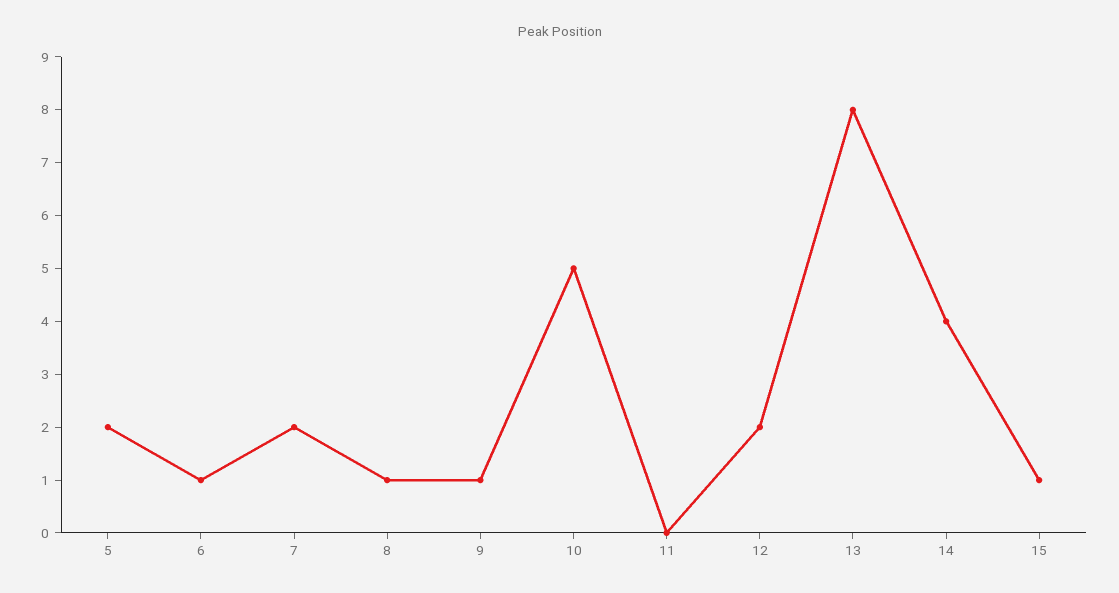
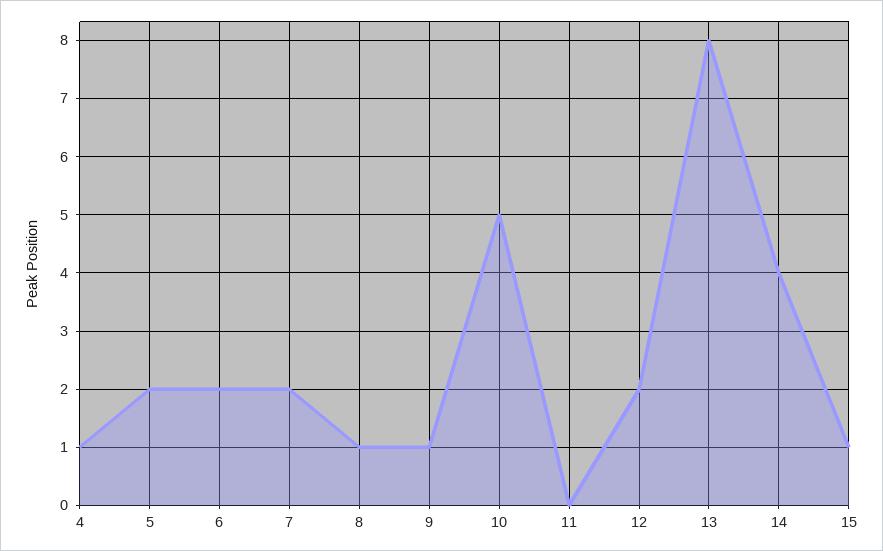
  {
    "5": 2,
-   "6": 1,
+   "6": 2,
    "7": 2,
    "8": 1,
    "9": 1,
    "10": 5,
    "11": 0,
    "12": 2,
    "13": 8,
    "14": 4,
-   "15": 1
+   "15": 1,
+   "4": 1
  }

